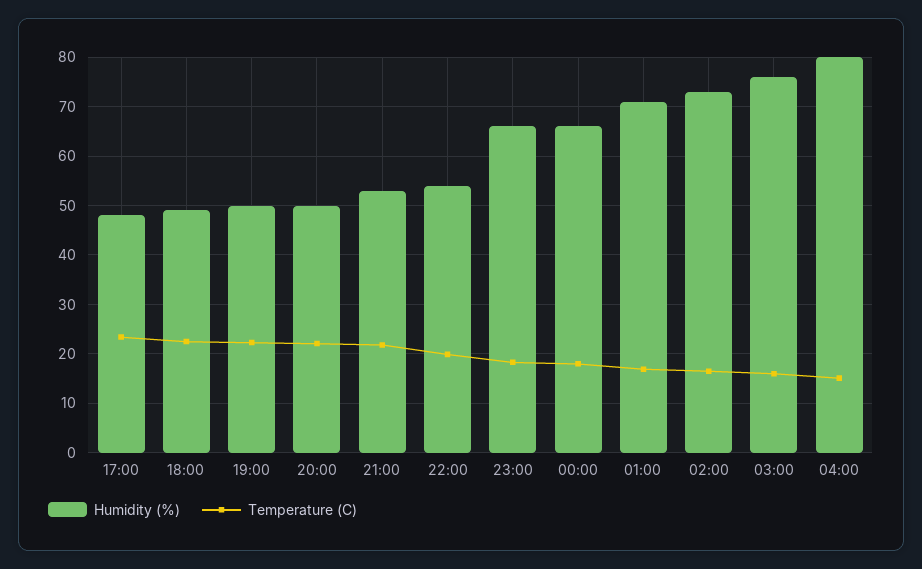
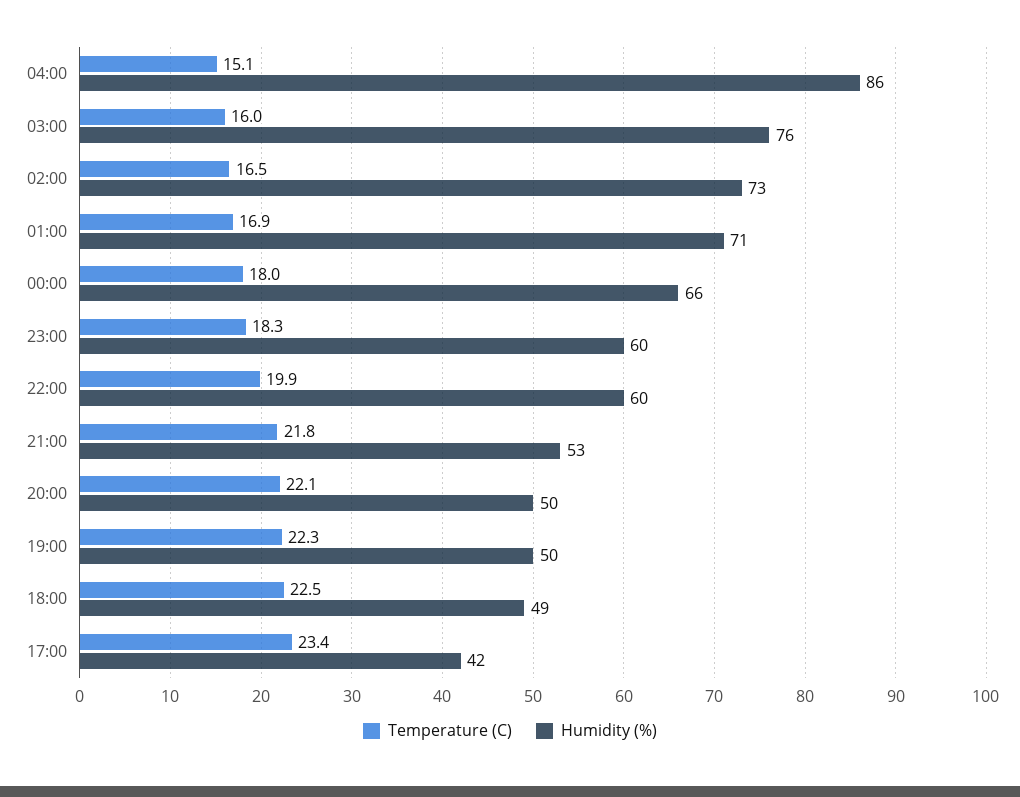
  {
    "Humidity (%)": {
-     "17:00": 48,
+     "17:00": 42,
      "18:00": 49,
      "19:00": 50,
      "20:00": 50,
      "21:00": 53,
-     "22:00": 54,
+     "22:00": 60,
-     "23:00": 66,
+     "23:00": 60,
      "00:00": 66,
      "01:00": 71,
      "02:00": 73,
      "03:00": 76,
-     "04:00": 80
+     "04:00": 86
    },
    "Temperature (C)": {
      "17:00": 23.4,
      "18:00": 22.5,
      "19:00": 22.3,
      "20:00": 22.1,
      "21:00": 21.8,
      "22:00": 19.9,
      "23:00": 18.3,
      "00:00": 18,
      "01:00": 16.9,
      "02:00": 16.5,
      "03:00": 16,
      "04:00": 15.1
    }
  }

